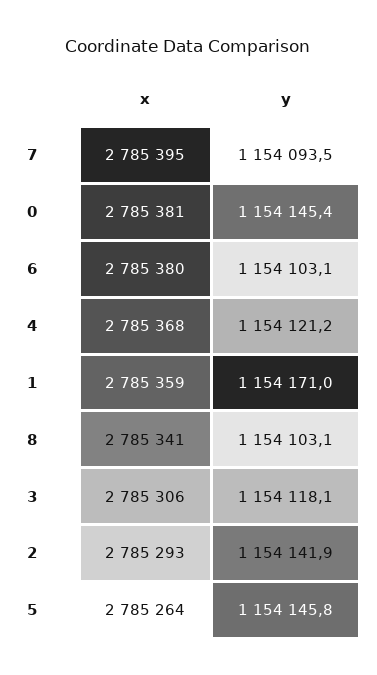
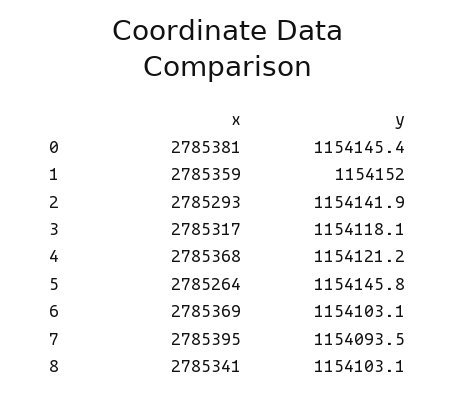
  {
    "x": {
      "7": 2785395,
      "0": 2785381,
-     "6": 2785380,
+     "6": 2785369,
      "4": 2785368,
      "1": 2785359,
      "8": 2785341,
-     "3": 2785306,
+     "3": 2785317,
      "2": 2785293,
      "5": 2785264
    },
    "y": {
      "7": 1154093.5,
      "0": 1154145.4,
      "6": 1154103.1,
      "4": 1154121.2,
-     "1": 1154171,
+     "1": 1154152,
      "8": 1154103.1,
      "3": 1154118.1,
      "2": 1154141.9,
      "5": 1154145.8
    }
  }

